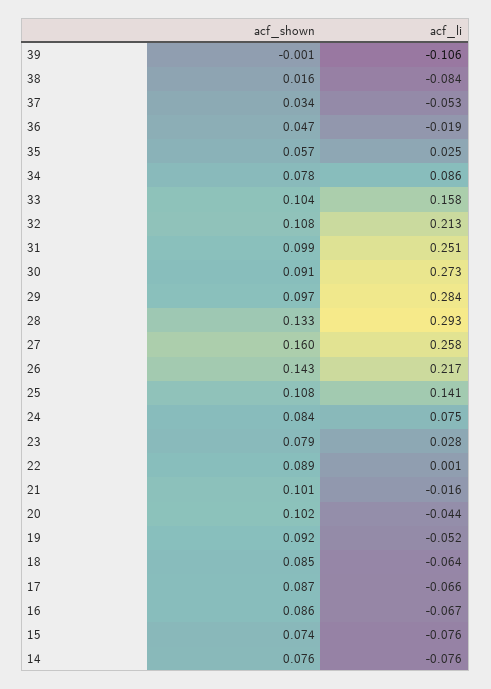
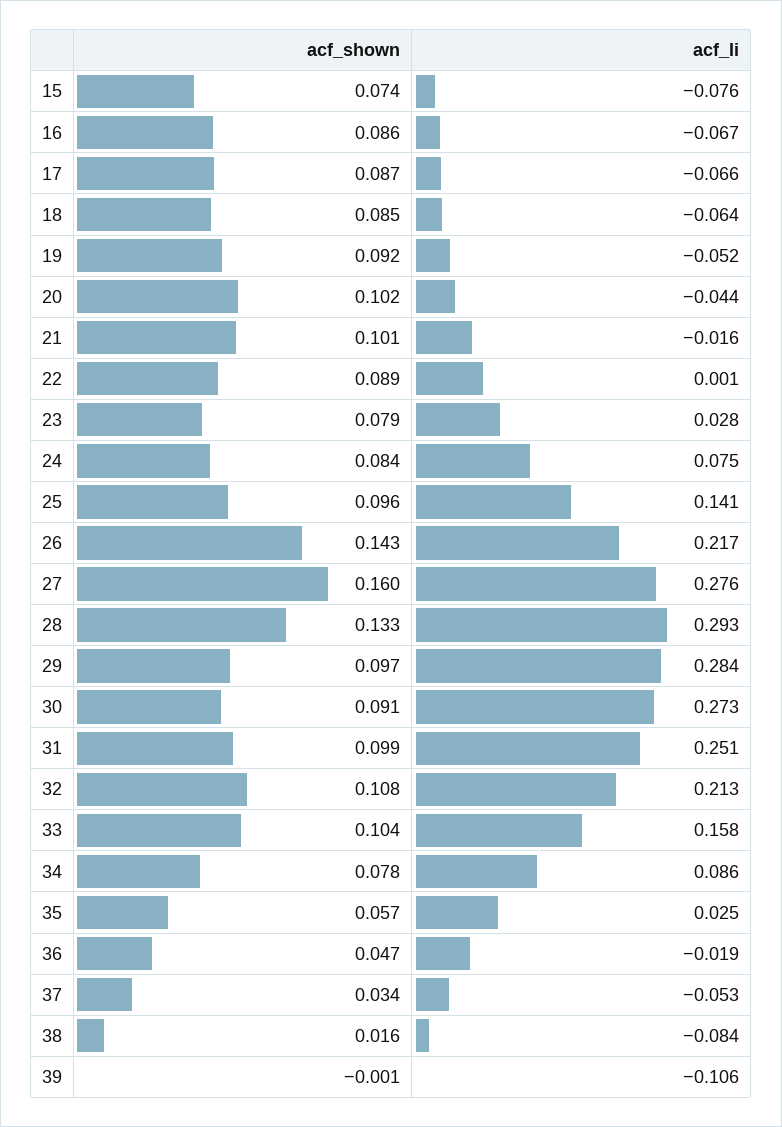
  {
    "acf_shown": {
      "39": -0.001,
      "38": 0.016,
      "37": 0.034,
      "36": 0.047,
      "35": 0.057,
      "34": 0.078,
      "33": 0.104,
      "32": 0.108,
      "31": 0.099,
      "30": 0.091,
      "29": 0.097,
      "28": 0.133,
      "27": 0.16,
      "26": 0.143,
-     "25": 0.108,
+     "25": 0.096,
      "24": 0.084,
      "23": 0.079,
      "22": 0.089,
      "21": 0.101,
      "20": 0.102,
      "19": 0.092,
      "18": 0.085,
      "17": 0.087,
      "16": 0.086,
-     "15": 0.074,
+     "15": 0.074
-     "14": 0.076
    },
    "acf_li": {
      "39": -0.106,
      "38": -0.084,
      "37": -0.053,
      "36": -0.019,
      "35": 0.025,
      "34": 0.086,
      "33": 0.158,
      "32": 0.213,
      "31": 0.251,
      "30": 0.273,
      "29": 0.284,
      "28": 0.293,
-     "27": 0.258,
+     "27": 0.276,
      "26": 0.217,
      "25": 0.141,
      "24": 0.075,
      "23": 0.028,
      "22": 0.001,
      "21": -0.016,
      "20": -0.044,
      "19": -0.052,
      "18": -0.064,
      "17": -0.066,
      "16": -0.067,
-     "15": -0.076,
+     "15": -0.076
-     "14": -0.076
    }
  }

